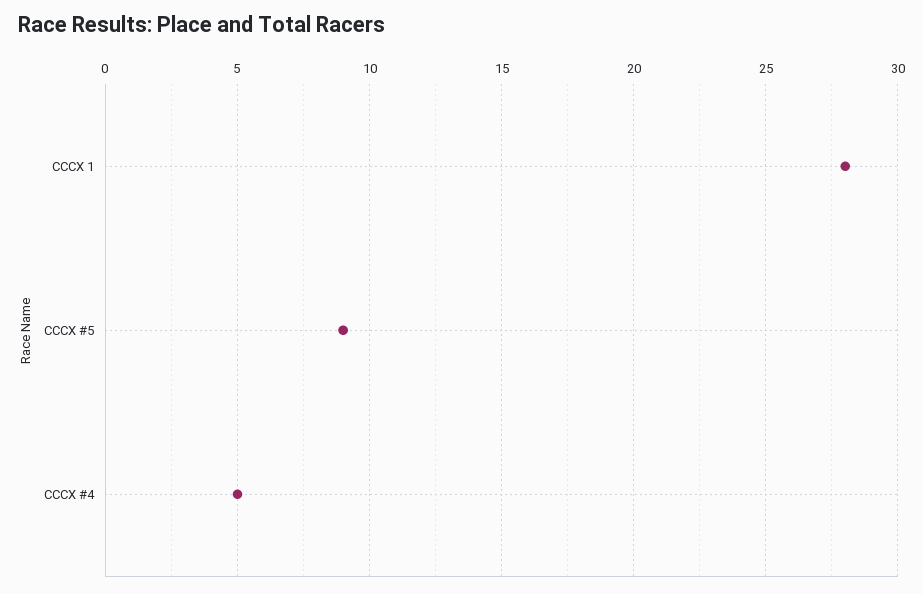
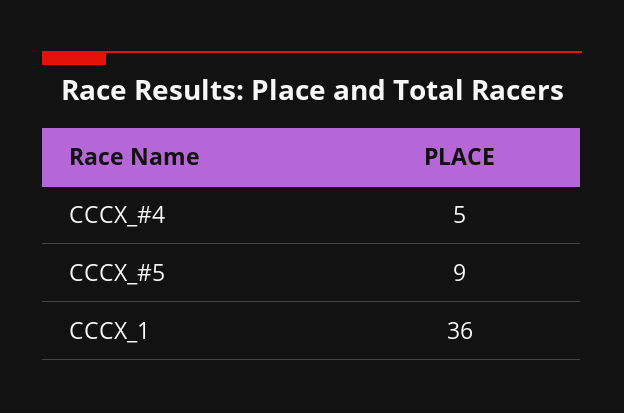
  {
-   "CCCX 1": 28,
+   "CCCX 1": 36,
    "CCCX #5": 9,
    "CCCX #4": 5
  }

